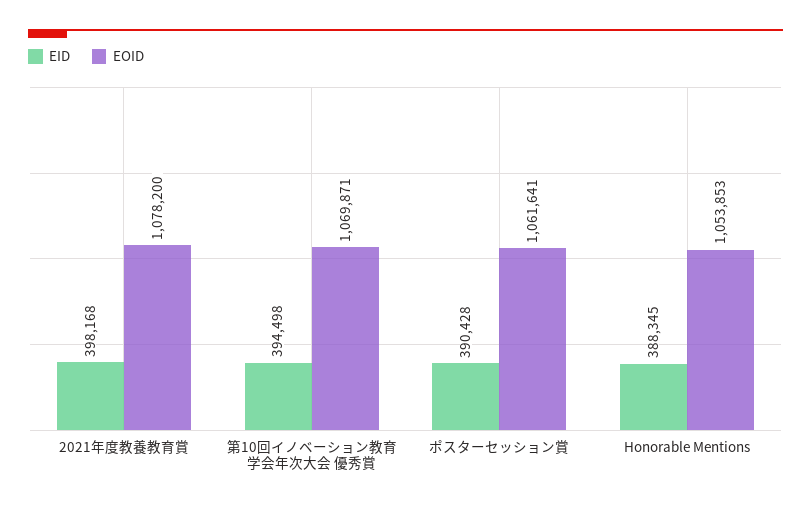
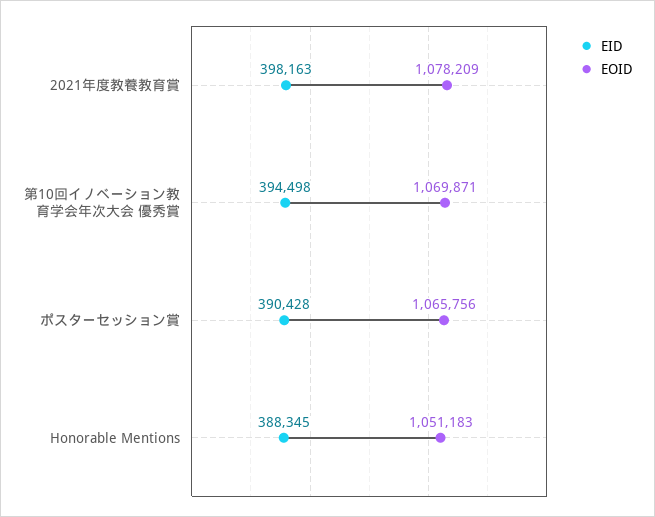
  {
    "EID": {
-     "2021年度教養教育賞": 398168,
+     "2021年度教養教育賞": 398163,
      "第10回イノベーション教育学会年次大会 優秀賞": 394498,
      "ポスターセッション賞": 390428,
      "Honorable Mentions": 388345
    },
    "EOID": {
-     "2021年度教養教育賞": 1078200,
+     "2021年度教養教育賞": 1078209,
      "第10回イノベーション教育学会年次大会 優秀賞": 1069871,
-     "ポスターセッション賞": 1061641,
+     "ポスターセッション賞": 1065756,
-     "Honorable Mentions": 1053853
+     "Honorable Mentions": 1051183
    }
  }

